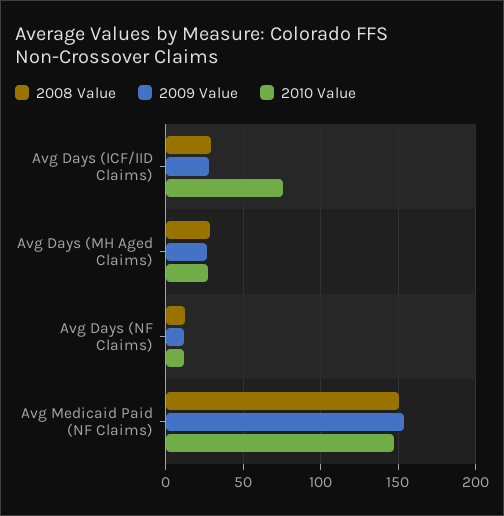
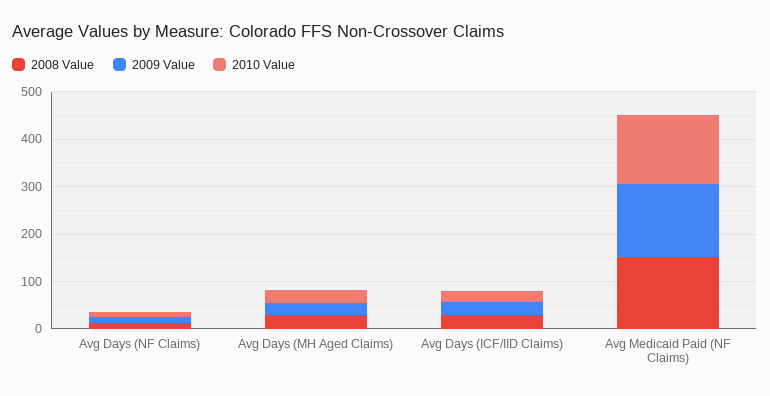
  {
    "2008 Value": {
      "Avg Days (ICF/IID Claims)": 30,
      "Avg Days (MH Aged Claims)": 30,
      "Avg Days (NF Claims)": 10,
      "Avg Medicaid Paid (NF Claims)": 150
    },
    "2009 Value": {
      "Avg Days (ICF/IID Claims)": 30,
      "Avg Days (MH Aged Claims)": 25,
      "Avg Days (NF Claims)": 10,
      "Avg Medicaid Paid (NF Claims)": 155
    },
    "2010 Value": {
-     "Avg Days (ICF/IID Claims)": 75,
+     "Avg Days (ICF/IID Claims)": 20,
      "Avg Days (MH Aged Claims)": 25,
      "Avg Days (NF Claims)": 10,
      "Avg Medicaid Paid (NF Claims)": 145
    }
  }

